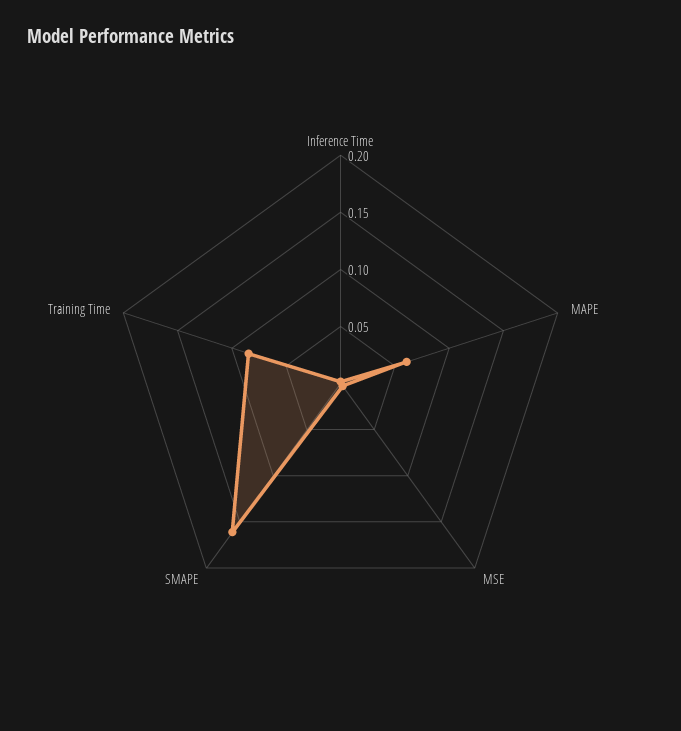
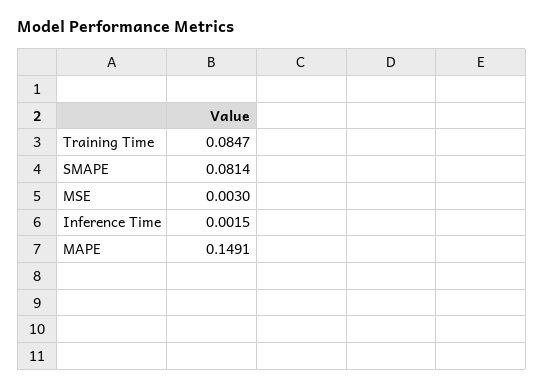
  {
    "Inference Time": 0.0015,
-   "MAPE": 0.06,
+   "MAPE": 0.1491,
    "MSE": 0.003,
-   "SMAPE": 0.16,
+   "SMAPE": 0.0814,
    "Training Time": 0.0847
  }

